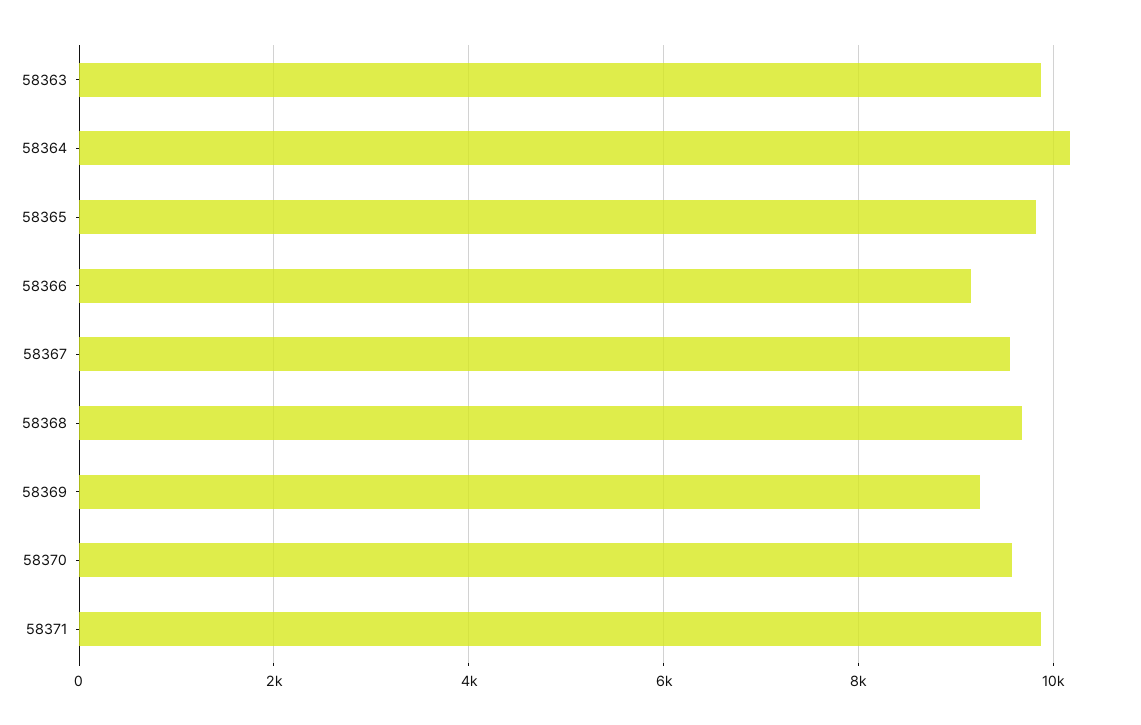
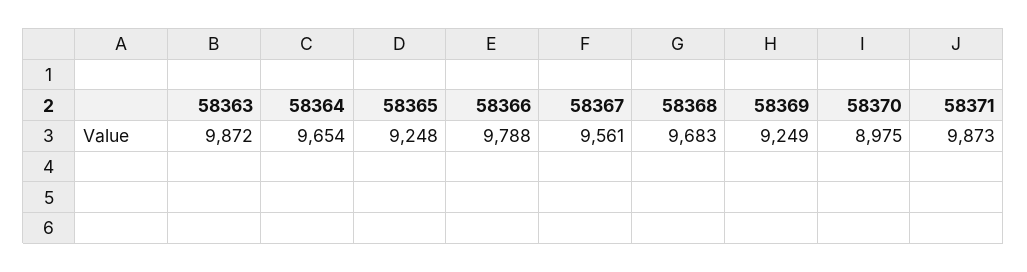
  {
    "58363": 9872,
-   "58364": 10200,
+   "58364": 9654,
-   "58365": 9800,
+   "58365": 9248,
-   "58366": 9200,
+   "58366": 9788,
    "58367": 9561,
    "58368": 9683,
    "58369": 9249,
-   "58370": 9600,
+   "58370": 8975,
    "58371": 9873
  }

